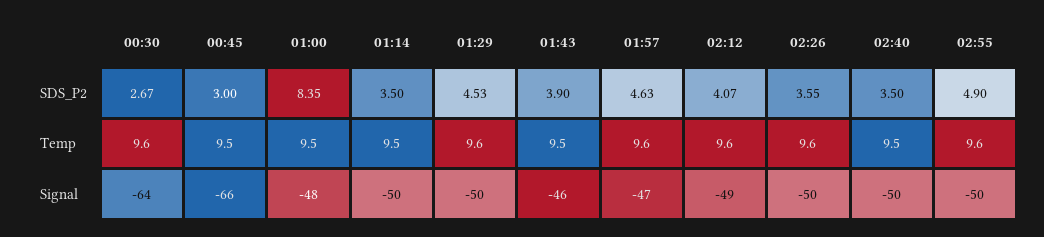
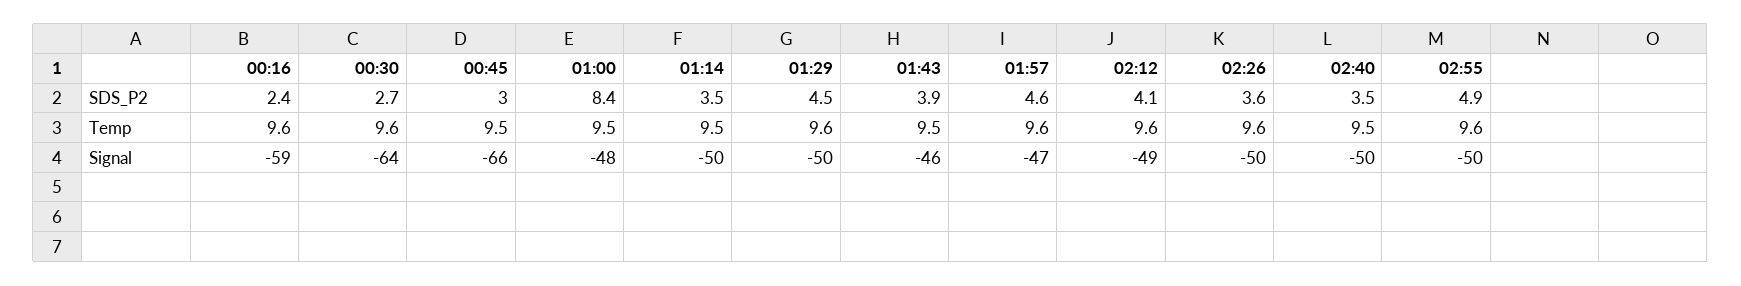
  {
    "00:30": {
      "SDS_P2": 2.67,
      "Temp": 9.6,
      "Signal": -64
    },
    "00:45": {
      "SDS_P2": 3,
      "Temp": 9.5,
      "Signal": -66
    },
    "01:00": {
      "SDS_P2": 8.35,
      "Temp": 9.5,
      "Signal": -48
    },
    "01:14": {
      "SDS_P2": 3.5,
      "Temp": 9.5,
      "Signal": -50
    },
    "01:29": {
      "SDS_P2": 4.53,
      "Temp": 9.6,
      "Signal": -50
    },
    "01:43": {
      "SDS_P2": 3.9,
      "Temp": 9.5,
      "Signal": -46
    },
    "01:57": {
      "SDS_P2": 4.63,
      "Temp": 9.6,
      "Signal": -47
    },
    "02:12": {
      "SDS_P2": 4.07,
      "Temp": 9.6,
      "Signal": -49
    },
    "02:26": {
      "SDS_P2": 3.55,
      "Temp": 9.6,
      "Signal": -50
    },
    "02:40": {
      "SDS_P2": 3.5,
      "Temp": 9.5,
      "Signal": -50
    },
    "02:55": {
      "SDS_P2": 4.9,
      "Temp": 9.6,
      "Signal": -50
-   }
+   },
+   "00:16": {
+     "SDS_P2": 2.4,
+     "Temp": 9.6,
+     "Signal": -59
+   }
  }

